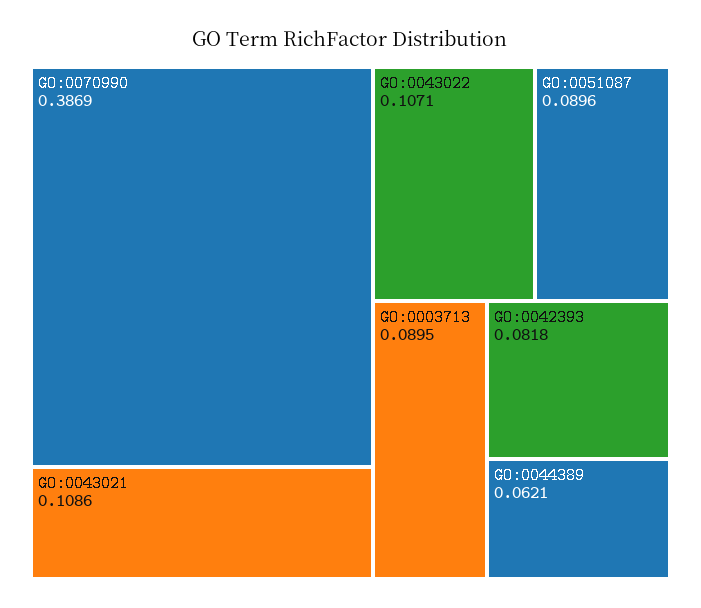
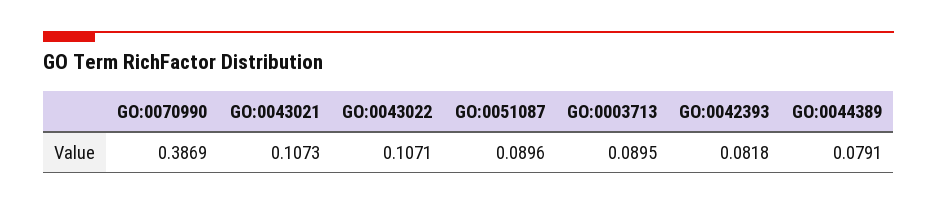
  {
    "GO:0070990": 0.3869,
-   "GO:0043021": 0.1086,
+   "GO:0043021": 0.1073,
    "GO:0043022": 0.1071,
    "GO:0051087": 0.0896,
    "GO:0003713": 0.0895,
    "GO:0042393": 0.0818,
-   "GO:0044389": 0.0621
+   "GO:0044389": 0.0791
  }

